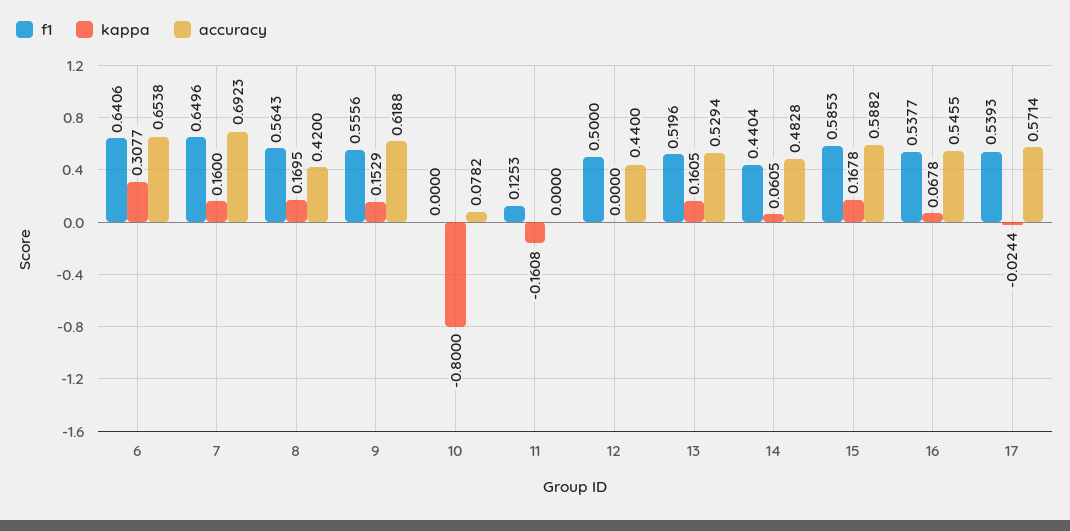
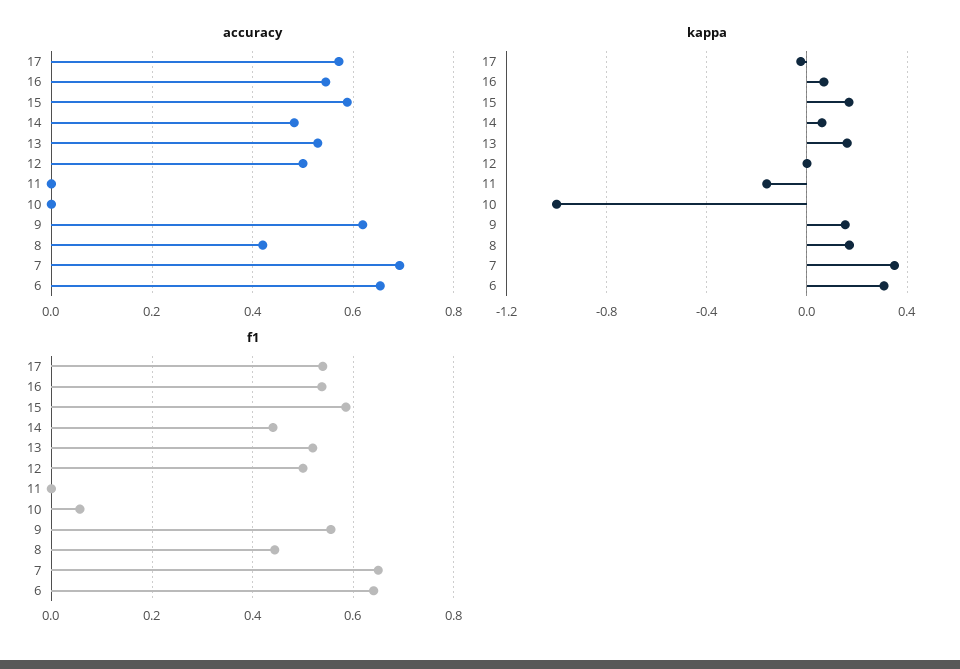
  {
    "f1": {
      "6": 0.6406,
      "7": 0.6496,
-     "8": 0.5643,
+     "8": 0.44,
      "9": 0.5556,
-     "10": 0,
+     "10": 0.06,
-     "11": 0.1253,
+     "11": 0,
      "12": 0.5,
      "13": 0.5196,
      "14": 0.4404,
      "15": 0.5853,
      "16": 0.5377,
      "17": 0.5393
    },
    "kappa": {
      "6": 0.3077,
-     "7": 0.16,
+     "7": 0.35,
      "8": 0.1695,
      "9": 0.1529,
-     "10": -0.8,
+     "10": -1,
      "11": -0.1608,
      "12": 0,
      "13": 0.1605,
      "14": 0.0605,
      "15": 0.1678,
      "16": 0.0678,
      "17": -0.0244
    },
    "accuracy": {
      "6": 0.6538,
      "7": 0.6923,
      "8": 0.42,
      "9": 0.6188,
-     "10": 0.0782,
+     "10": 0,
      "11": 0,
-     "12": 0.44,
+     "12": 0.5,
      "13": 0.5294,
      "14": 0.4828,
      "15": 0.5882,
      "16": 0.5455,
      "17": 0.5714
    }
  }

